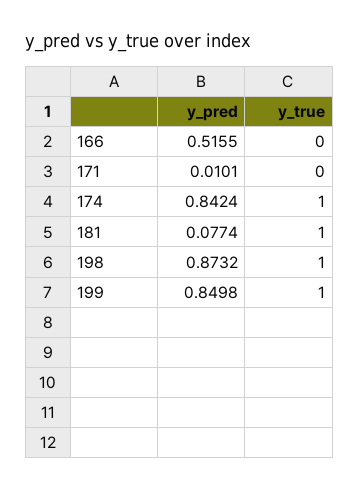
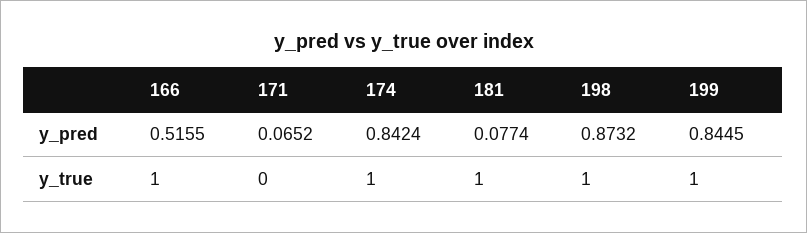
  {
    "y_pred": {
      "166": 0.5155,
-     "171": 0.0101,
+     "171": 0.0652,
      "174": 0.8424,
      "181": 0.0774,
      "198": 0.8732,
-     "199": 0.8498
+     "199": 0.8445
    },
    "y_true": {
-     "166": 0,
+     "166": 1,
      "171": 0,
      "174": 1,
      "181": 1,
      "198": 1,
      "199": 1
    }
  }

